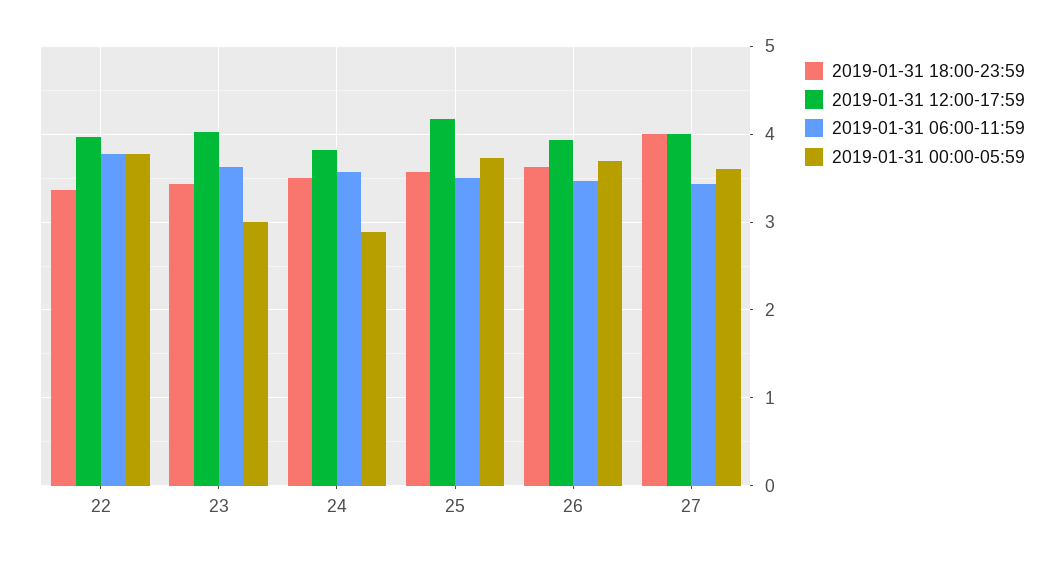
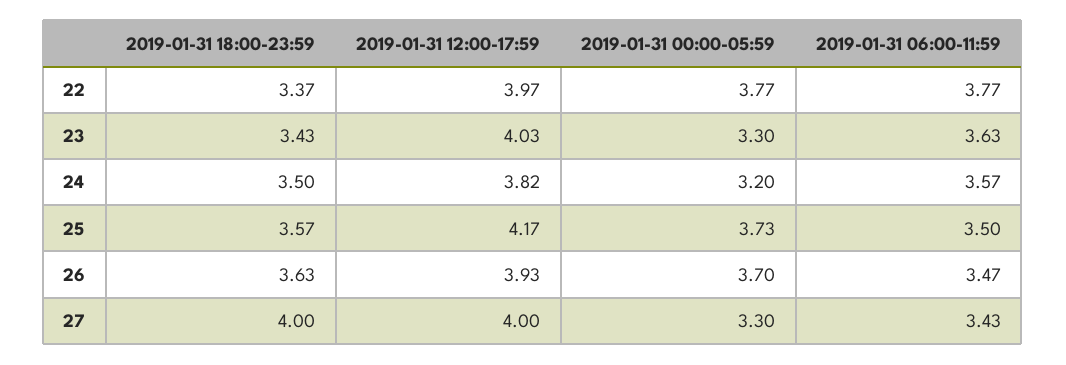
  {
    "2019-01-31 18:00-23:59": {
      "22": 3.37,
      "23": 3.43,
      "24": 3.5,
      "25": 3.57,
      "26": 3.63,
      "27": 4
    },
    "2019-01-31 12:00-17:59": {
      "22": 3.97,
      "23": 4.03,
      "24": 3.82,
      "25": 4.17,
      "26": 3.93,
      "27": 4
    },
    "2019-01-31 06:00-11:59": {
      "22": 3.77,
      "23": 3.63,
      "24": 3.57,
      "25": 3.5,
      "26": 3.47,
      "27": 3.43
    },
    "2019-01-31 00:00-05:59": {
      "22": 3.77,
-     "23": 3,
+     "23": 3.3,
-     "24": 2.9,
+     "24": 3.2,
      "25": 3.73,
      "26": 3.7,
-     "27": 3.6
+     "27": 3.3
    }
  }

